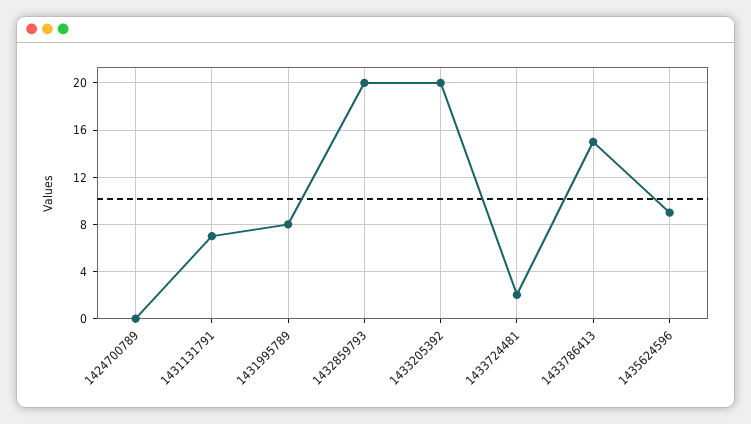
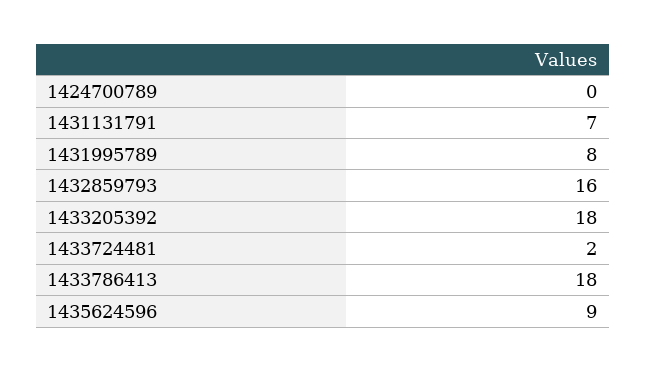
  {
    "1424700789": 0,
    "1431131791": 7,
    "1431995789": 8,
-   "1432859793": 20,
+   "1432859793": 16,
-   "1433205392": 20,
+   "1433205392": 18,
    "1433724481": 2,
-   "1433786413": 15,
+   "1433786413": 18,
    "1435624596": 9
  }

